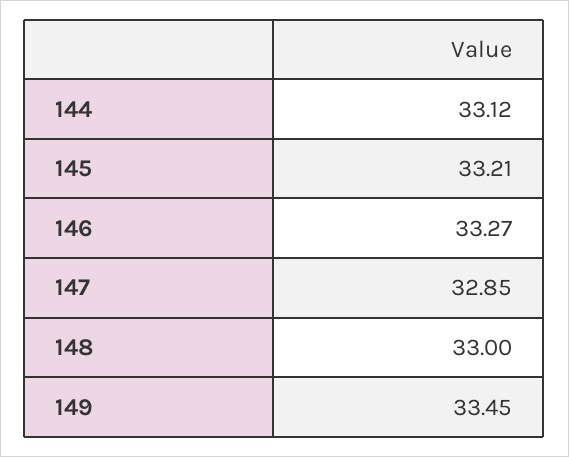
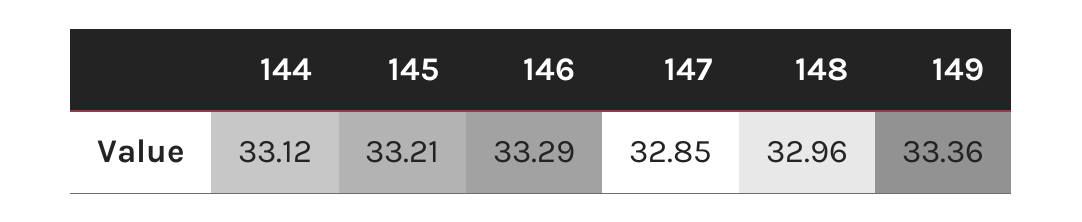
  {
    "144": 33.12,
    "145": 33.21,
-   "146": 33.27,
+   "146": 33.29,
    "147": 32.85,
-   "148": 33,
+   "148": 32.96,
-   "149": 33.45
+   "149": 33.36
  }

